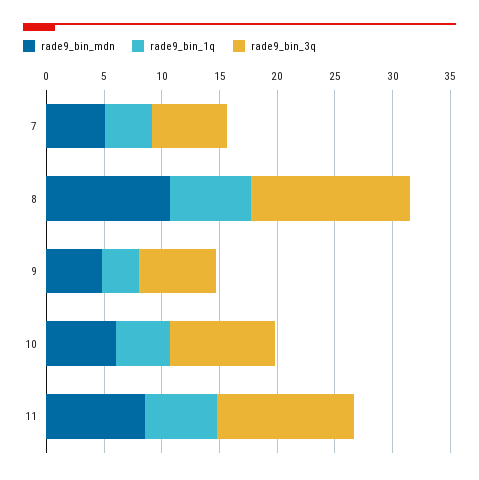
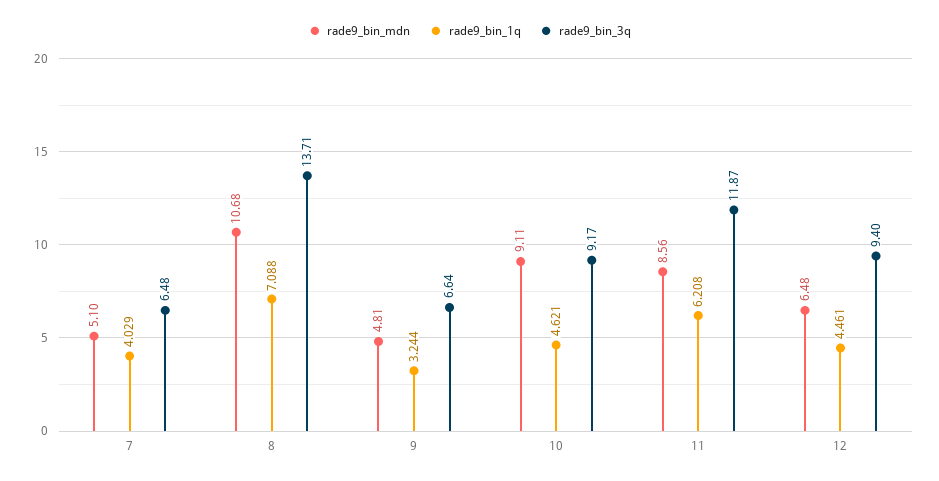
  {
    "rade9_bin_mdn": {
      "7": 5.1,
      "8": 10.68,
      "9": 4.81,
-     "10": 6,
+     "10": 9.11,
-     "11": 8.56
+     "11": 8.56,
+     "12": 6.48
    },
    "rade9_bin_1q": {
      "7": 4.029,
      "8": 7.088,
      "9": 3.244,
      "10": 4.621,
-     "11": 6.208
+     "11": 6.208,
+     "12": 4.461
    },
    "rade9_bin_3q": {
      "7": 6.48,
      "8": 13.71,
      "9": 6.64,
      "10": 9.17,
-     "11": 11.87
+     "11": 11.87,
+     "12": 9.4
    }
  }

